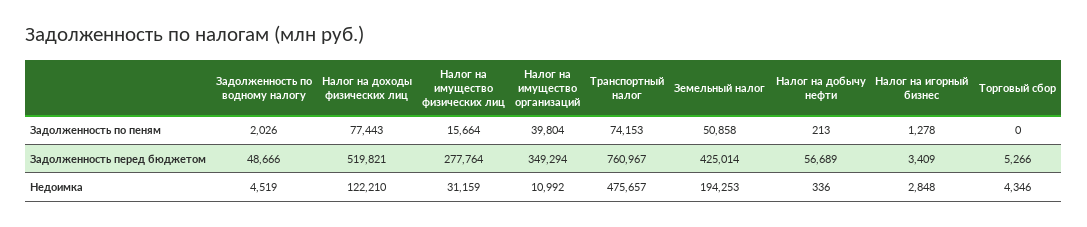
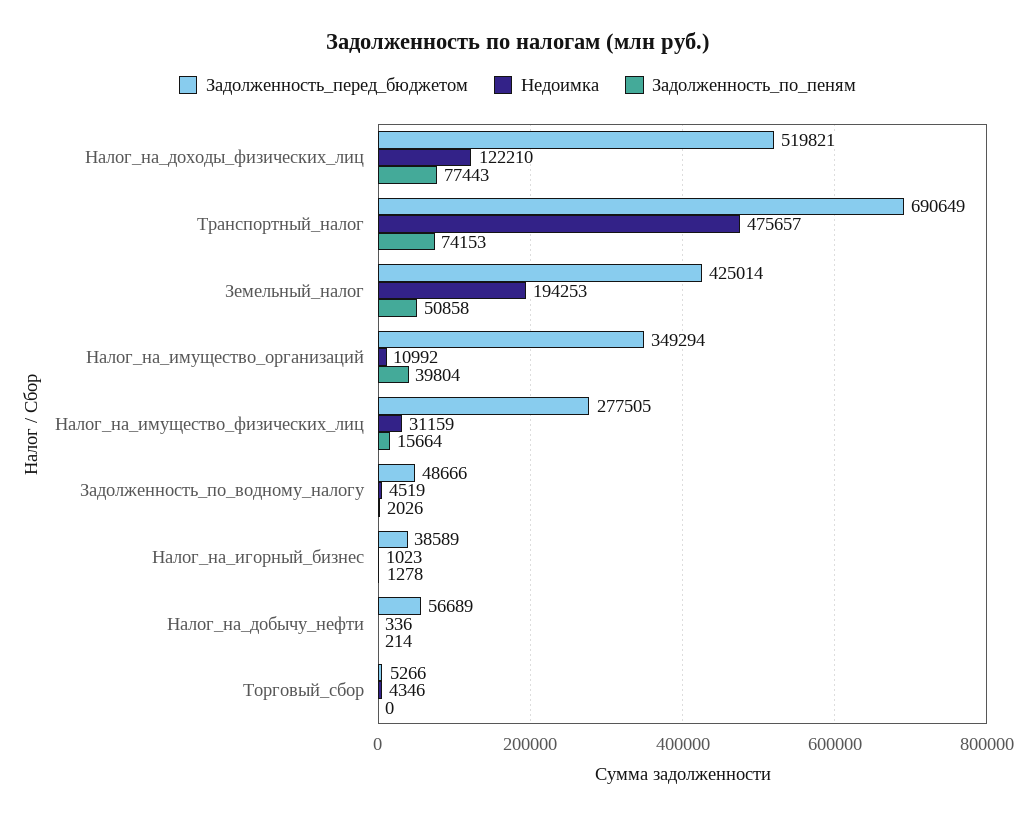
  {
    "Задолженность по пеням": {
      "Задолженность по водному налогу": 2026,
      "Налог на доходы физических лиц": 77443,
      "Налог на имущество физических лиц": 15664,
      "Налог на имущество организаций": 39804,
      "Транспортный налог": 74153,
      "Земельный налог": 50858,
-     "Налог на добычу нефти": 213,
+     "Налог на добычу нефти": 214,
      "Налог на игорный бизнес": 1278,
      "Торговый сбор": 0
    },
    "Задолженность перед бюджетом": {
      "Задолженность по водному налогу": 48666,
      "Налог на доходы физических лиц": 519821,
-     "Налог на имущество физических лиц": 277764,
+     "Налог на имущество физических лиц": 277505,
      "Налог на имущество организаций": 349294,
-     "Транспортный налог": 760967,
+     "Транспортный налог": 690649,
      "Земельный налог": 425014,
      "Налог на добычу нефти": 56689,
-     "Налог на игорный бизнес": 3409,
+     "Налог на игорный бизнес": 38589,
      "Торговый сбор": 5266
    },
    "Недоимка": {
      "Задолженность по водному налогу": 4519,
      "Налог на доходы физических лиц": 122210,
      "Налог на имущество физических лиц": 31159,
      "Налог на имущество организаций": 10992,
      "Транспортный налог": 475657,
      "Земельный налог": 194253,
      "Налог на добычу нефти": 336,
-     "Налог на игорный бизнес": 2848,
+     "Налог на игорный бизнес": 1023,
      "Торговый сбор": 4346
    }
  }

